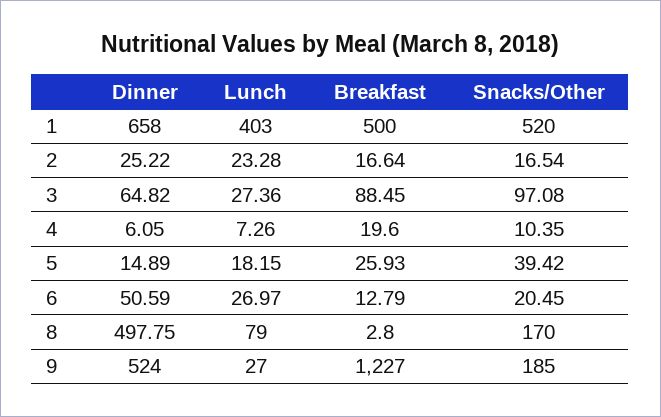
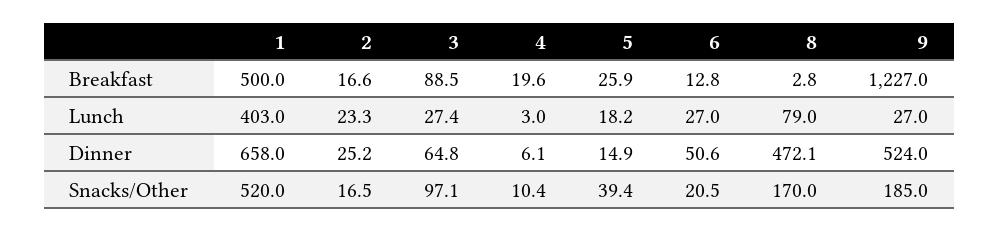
  {
    "Dinner": {
      "1": 658,
      "2": 25.22,
      "3": 64.82,
      "4": 6.05,
      "5": 14.89,
      "6": 50.59,
-     "8": 497.75,
+     "8": 472.1,
      "9": 524
    },
    "Lunch": {
      "1": 403,
      "2": 23.28,
      "3": 27.36,
-     "4": 7.26,
+     "4": 3,
      "5": 18.15,
      "6": 26.97,
      "8": 79,
      "9": 27
    },
    "Breakfast": {
      "1": 500,
      "2": 16.64,
      "3": 88.45,
      "4": 19.6,
      "5": 25.93,
      "6": 12.79,
      "8": 2.8,
      "9": 1227
    },
    "Snacks/Other": {
      "1": 520,
      "2": 16.54,
      "3": 97.08,
      "4": 10.35,
      "5": 39.42,
      "6": 20.45,
      "8": 170,
      "9": 185
    }
  }

